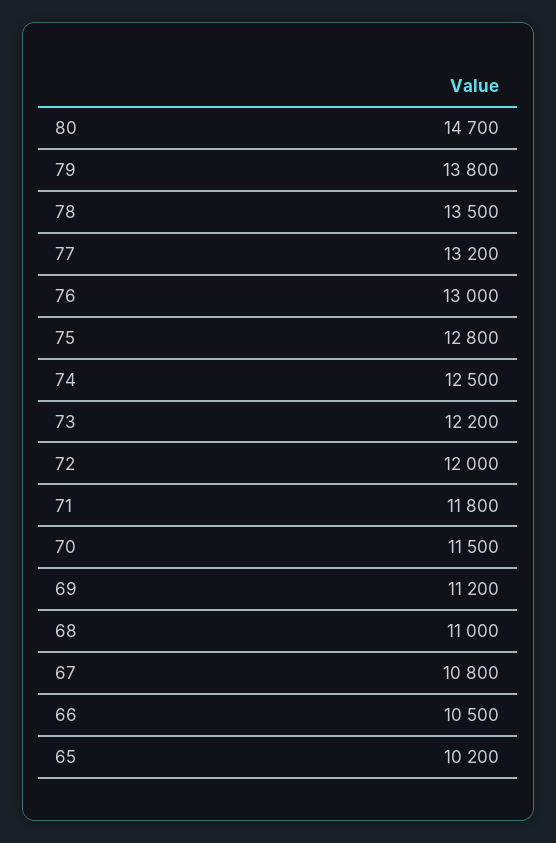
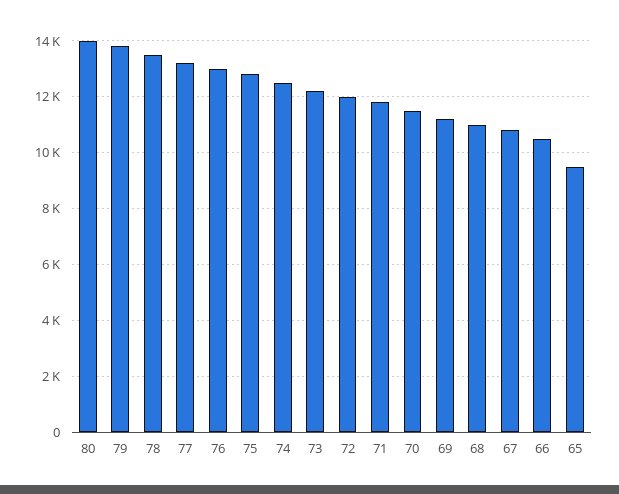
  {
-   "80": 14700,
+   "80": 14000,
    "79": 13800,
    "78": 13500,
    "77": 13200,
    "76": 13000,
    "75": 12800,
    "74": 12500,
    "73": 12200,
    "72": 12000,
    "71": 11800,
    "70": 11500,
    "69": 11200,
    "68": 11000,
    "67": 10800,
    "66": 10500,
-   "65": 10200
+   "65": 9500
  }

